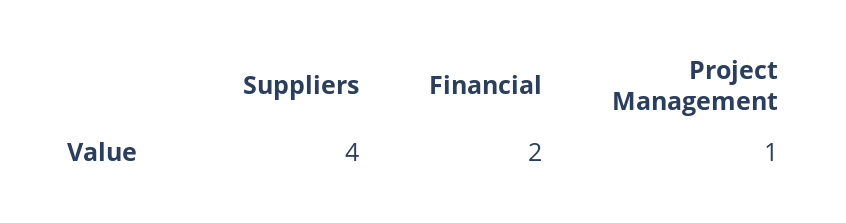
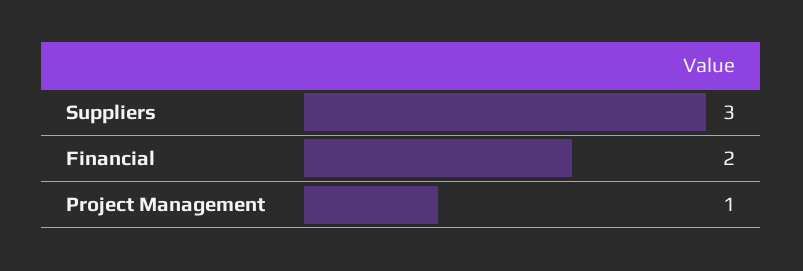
  {
-   "Suppliers": 4,
+   "Suppliers": 3,
    "Financial": 2,
    "Project Management": 1
  }

